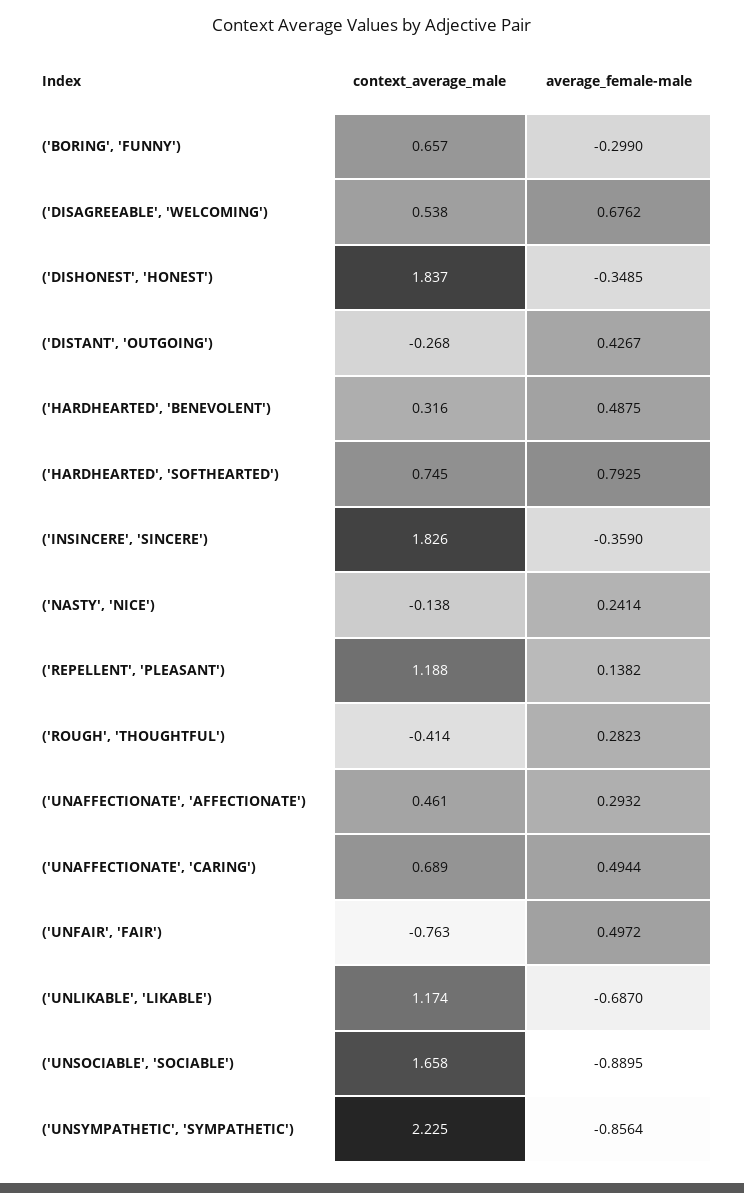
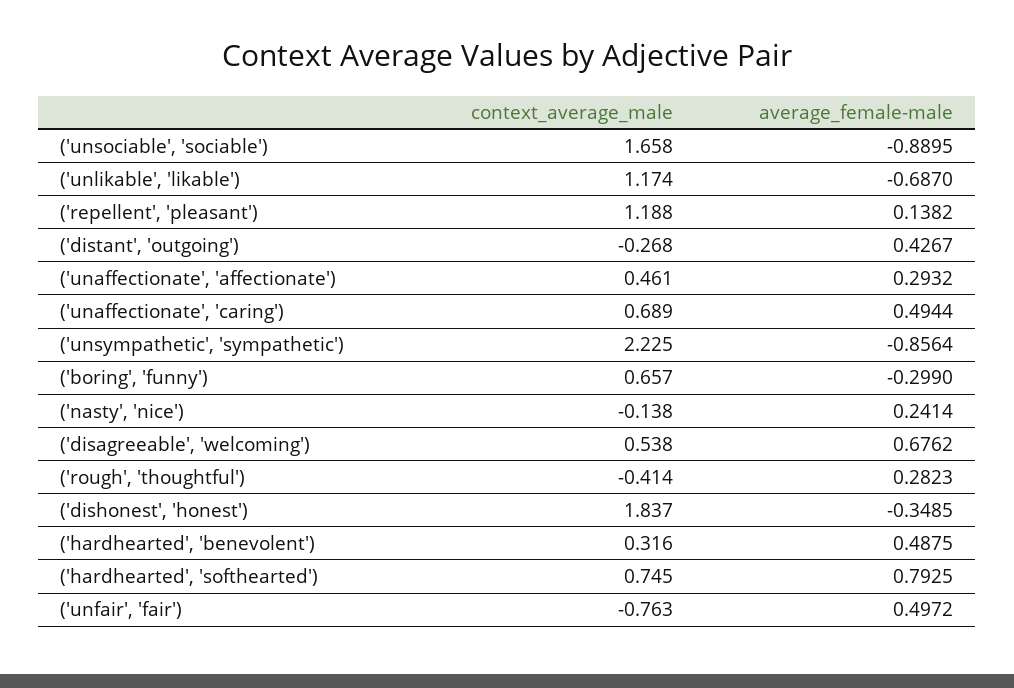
  {
    "context_average_male": {
      "('BORING', 'FUNNY')": 0.657,
      "('DISAGREEABLE', 'WELCOMING')": 0.538,
      "('DISHONEST', 'HONEST')": 1.837,
      "('DISTANT', 'OUTGOING')": -0.268,
      "('HARDHEARTED', 'BENEVOLENT')": 0.316,
      "('HARDHEARTED', 'SOFTHEARTED')": 0.745,
-     "('INSINCERE', 'SINCERE')": 1.826,
      "('NASTY', 'NICE')": -0.138,
      "('REPELLENT', 'PLEASANT')": 1.188,
      "('ROUGH', 'THOUGHTFUL')": -0.414,
      "('UNAFFECTIONATE', 'AFFECTIONATE')": 0.461,
      "('UNAFFECTIONATE', 'CARING')": 0.689,
      "('UNFAIR', 'FAIR')": -0.763,
      "('UNLIKABLE', 'LIKABLE')": 1.174,
      "('UNSOCIABLE', 'SOCIABLE')": 1.658,
      "('UNSYMPATHETIC', 'SYMPATHETIC')": 2.225
    },
    "average_female-male": {
      "('BORING', 'FUNNY')": -0.299,
      "('DISAGREEABLE', 'WELCOMING')": 0.6762,
      "('DISHONEST', 'HONEST')": -0.3485,
      "('DISTANT', 'OUTGOING')": 0.4267,
      "('HARDHEARTED', 'BENEVOLENT')": 0.4875,
      "('HARDHEARTED', 'SOFTHEARTED')": 0.7925,
-     "('INSINCERE', 'SINCERE')": -0.359,
      "('NASTY', 'NICE')": 0.2414,
      "('REPELLENT', 'PLEASANT')": 0.1382,
      "('ROUGH', 'THOUGHTFUL')": 0.2823,
      "('UNAFFECTIONATE', 'AFFECTIONATE')": 0.2932,
      "('UNAFFECTIONATE', 'CARING')": 0.4944,
      "('UNFAIR', 'FAIR')": 0.4972,
      "('UNLIKABLE', 'LIKABLE')": -0.687,
      "('UNSOCIABLE', 'SOCIABLE')": -0.8895,
      "('UNSYMPATHETIC', 'SYMPATHETIC')": -0.8564
    }
  }

